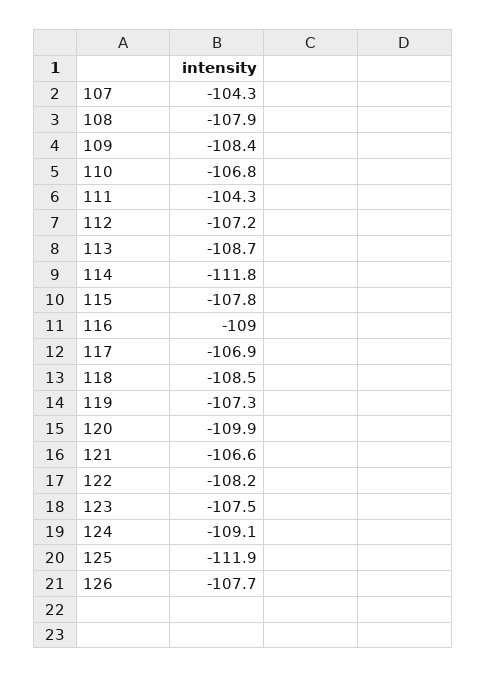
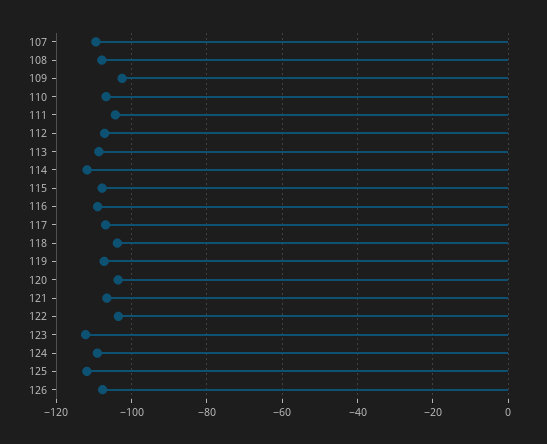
  {
-   "107": -104.3,
+   "107": -110,
    "108": -107.9,
-   "109": -108.4,
+   "109": -102,
    "110": -106.8,
    "111": -104.3,
    "112": -107.2,
    "113": -108.7,
    "114": -111.8,
    "115": -107.8,
    "116": -109,
    "117": -106.9,
-   "118": -108.5,
+   "118": -104,
    "119": -107.3,
-   "120": -109.9,
+   "120": -104,
    "121": -106.6,
-   "122": -108.2,
+   "122": -104,
-   "123": -107.5,
+   "123": -112,
    "124": -109.1,
    "125": -111.9,
    "126": -107.7
  }

